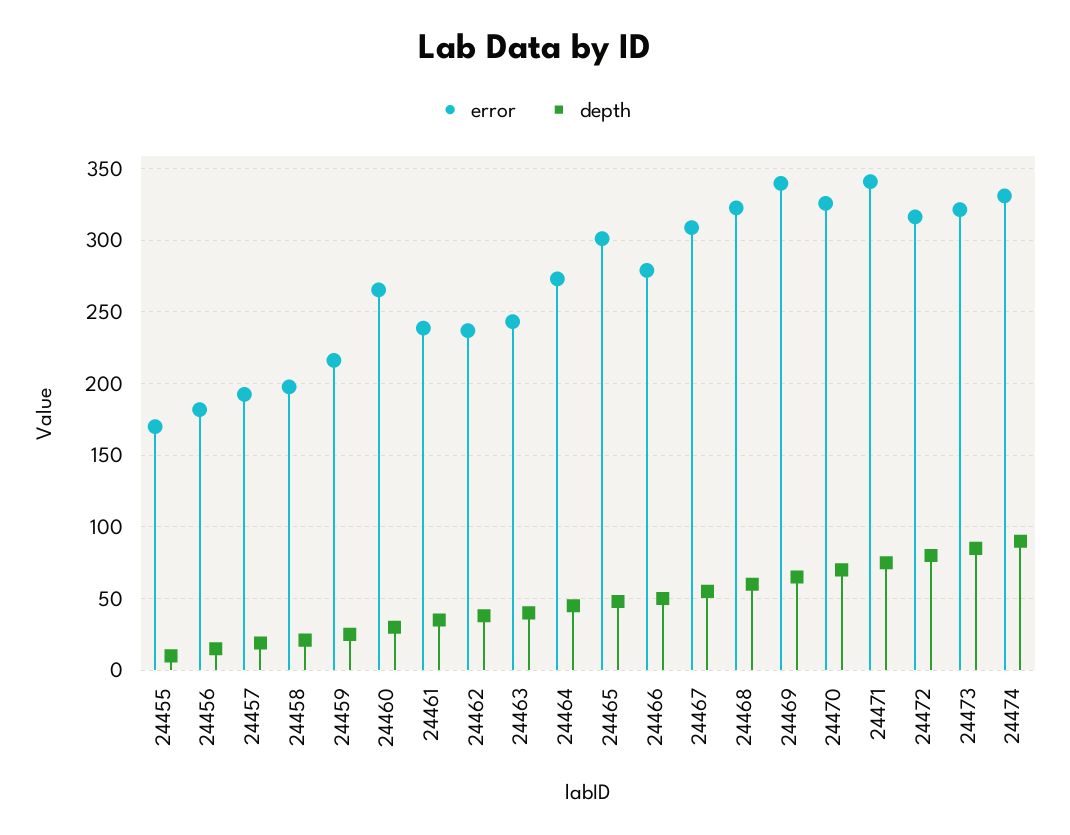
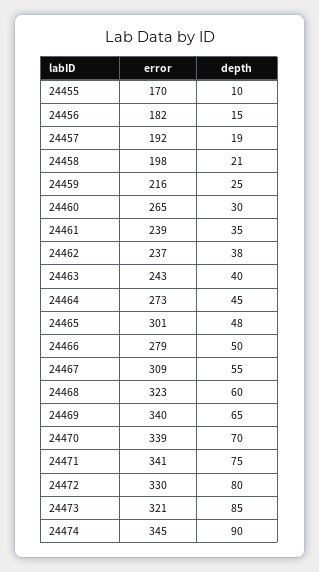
  {
    "error": {
      "24455": 170,
      "24456": 182,
      "24457": 192,
      "24458": 198,
      "24459": 216,
      "24460": 265,
      "24461": 239,
      "24462": 237,
      "24463": 243,
      "24464": 273,
      "24465": 301,
      "24466": 279,
      "24467": 309,
      "24468": 323,
      "24469": 340,
-     "24470": 325,
+     "24470": 339,
      "24471": 341,
-     "24472": 315,
+     "24472": 330,
      "24473": 321,
-     "24474": 330
+     "24474": 345
    },
    "depth": {
      "24455": 10,
      "24456": 15,
      "24457": 19,
      "24458": 21,
      "24459": 25,
      "24460": 30,
      "24461": 35,
      "24462": 38,
      "24463": 40,
      "24464": 45,
      "24465": 48,
      "24466": 50,
      "24467": 55,
      "24468": 60,
      "24469": 65,
      "24470": 70,
      "24471": 75,
      "24472": 80,
      "24473": 85,
      "24474": 90
    }
  }

